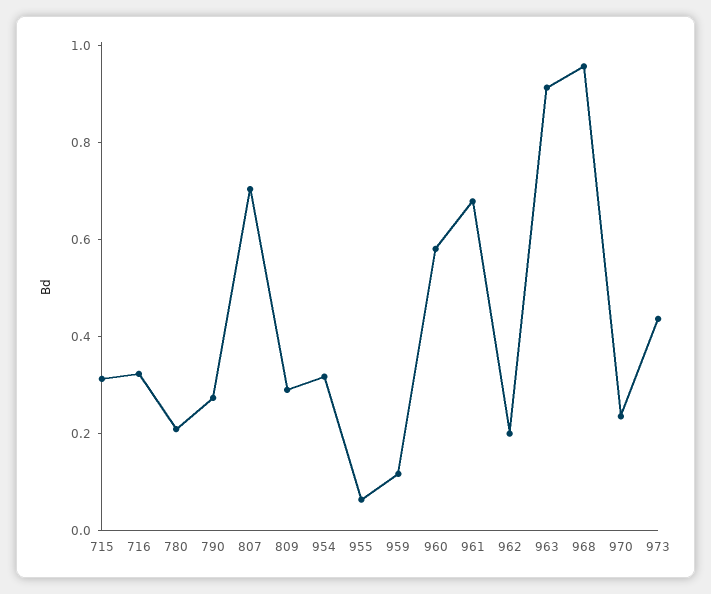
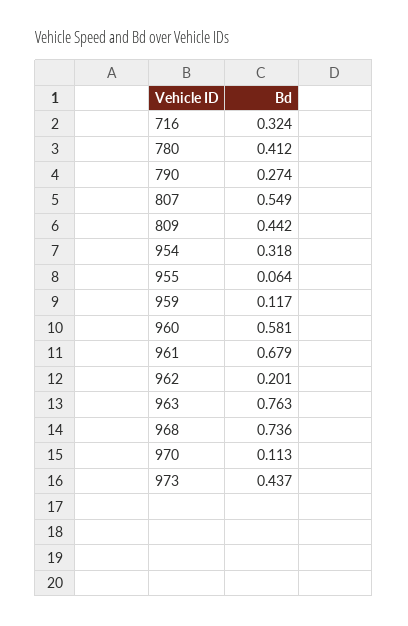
  {
-   "715": 0.3,
    "716": 0.324,
-   "780": 0.2,
+   "780": 0.412,
    "790": 0.274,
-   "807": 0.7,
+   "807": 0.549,
-   "809": 0.3,
+   "809": 0.442,
    "954": 0.318,
    "955": 0.064,
    "959": 0.117,
    "960": 0.581,
    "961": 0.679,
    "962": 0.201,
-   "963": 0.9,
+   "963": 0.763,
-   "968": 0.95,
+   "968": 0.736,
-   "970": 0.25,
+   "970": 0.113,
    "973": 0.437
  }

